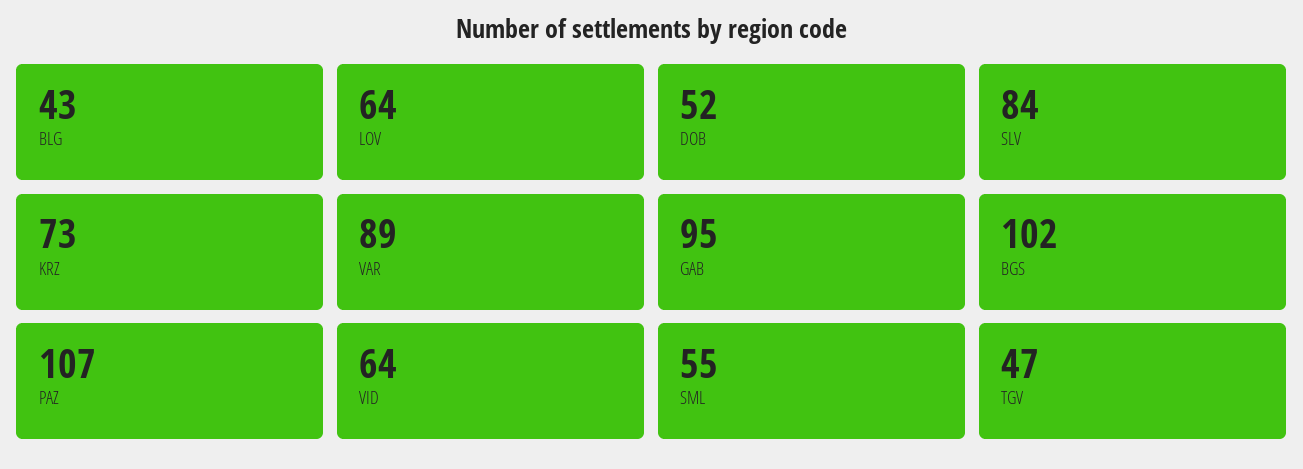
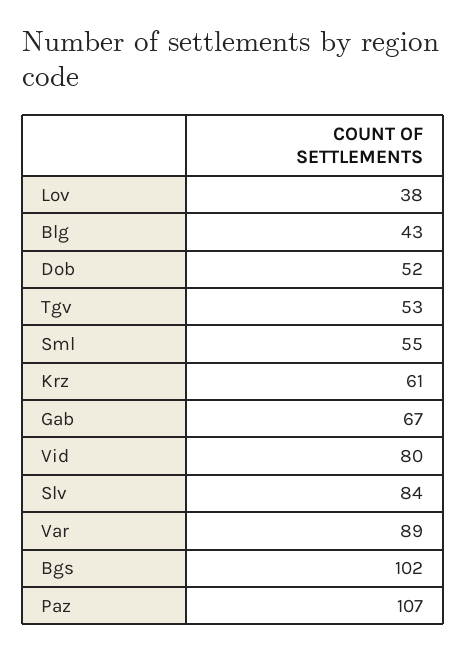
  {
    "BLG": 43,
-   "LOV": 64,
+   "LOV": 38,
    "DOB": 52,
    "SLV": 84,
-   "KRZ": 73,
+   "KRZ": 61,
    "VAR": 89,
-   "GAB": 95,
+   "GAB": 67,
    "BGS": 102,
    "PAZ": 107,
-   "VID": 64,
+   "VID": 80,
    "SML": 55,
-   "TGV": 47
+   "TGV": 53
  }

